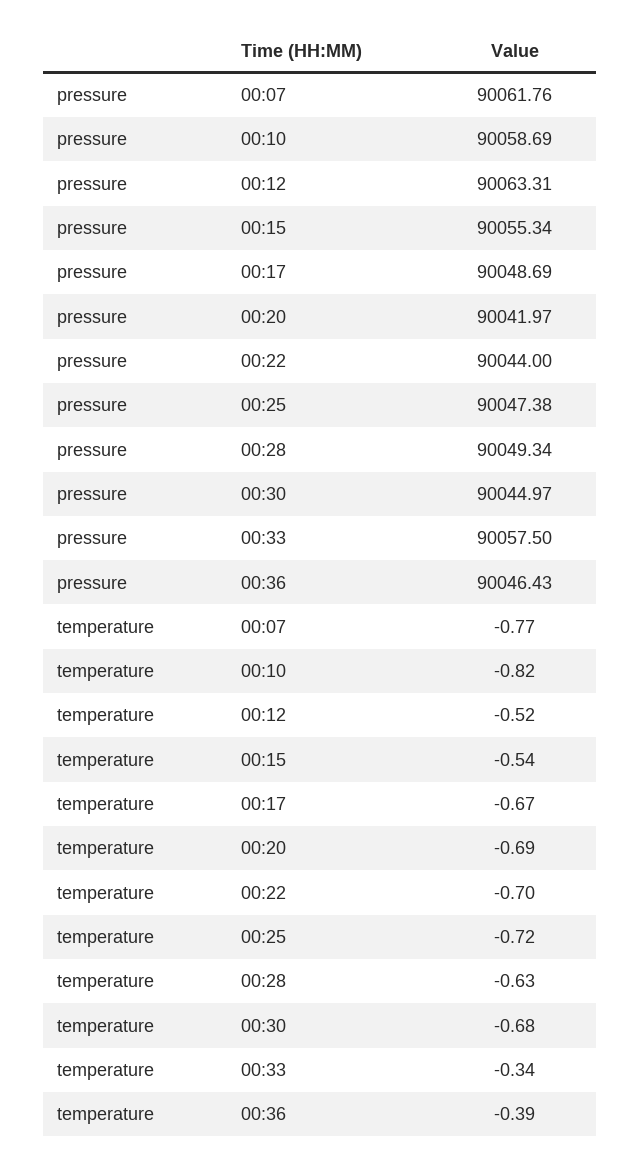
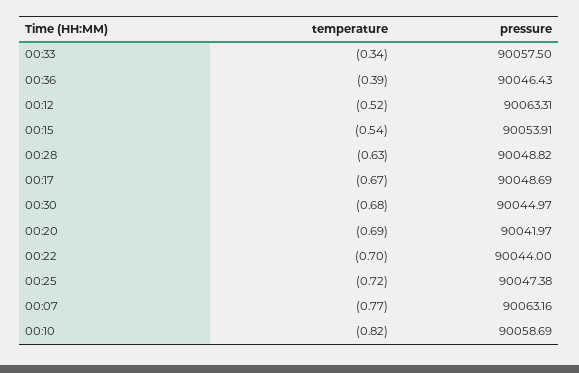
  {
    "pressure": {
-     "00:07": 90061.76,
+     "00:07": 90063.16,
      "00:10": 90058.69,
      "00:12": 90063.31,
-     "00:15": 90055.34,
+     "00:15": 90053.91,
      "00:17": 90048.69,
      "00:20": 90041.97,
      "00:22": 90044,
      "00:25": 90047.38,
-     "00:28": 90049.34,
+     "00:28": 90048.82,
      "00:30": 90044.97,
      "00:33": 90057.5,
      "00:36": 90046.43
    },
    "temperature": {
      "00:07": -0.77,
      "00:10": -0.82,
      "00:12": -0.52,
      "00:15": -0.54,
      "00:17": -0.67,
      "00:20": -0.69,
      "00:22": -0.7,
      "00:25": -0.72,
      "00:28": -0.63,
      "00:30": -0.68,
      "00:33": -0.34,
      "00:36": -0.39
    }
  }

